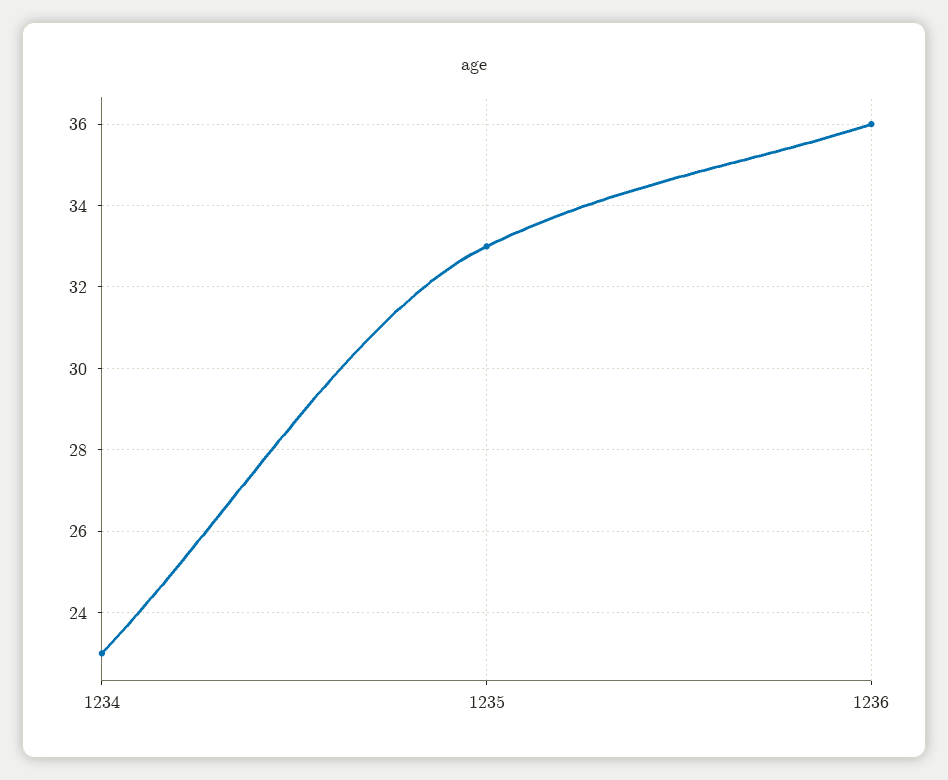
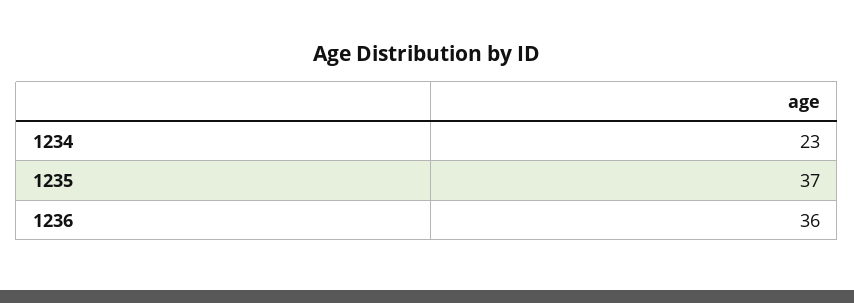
  {
    "1234": 23,
-   "1235": 33,
+   "1235": 37,
    "1236": 36
  }

